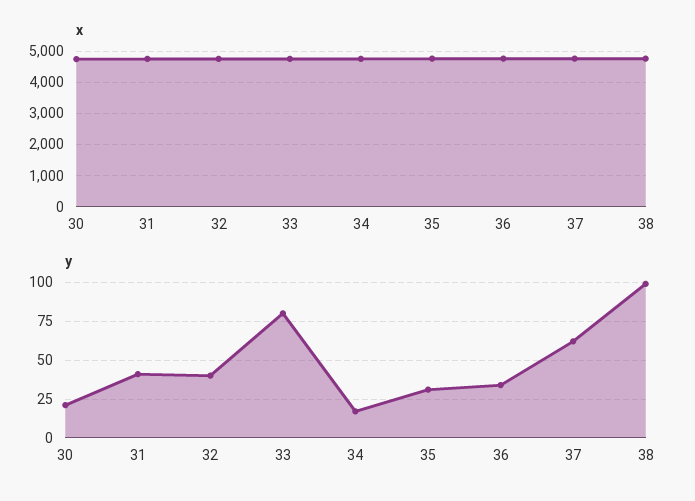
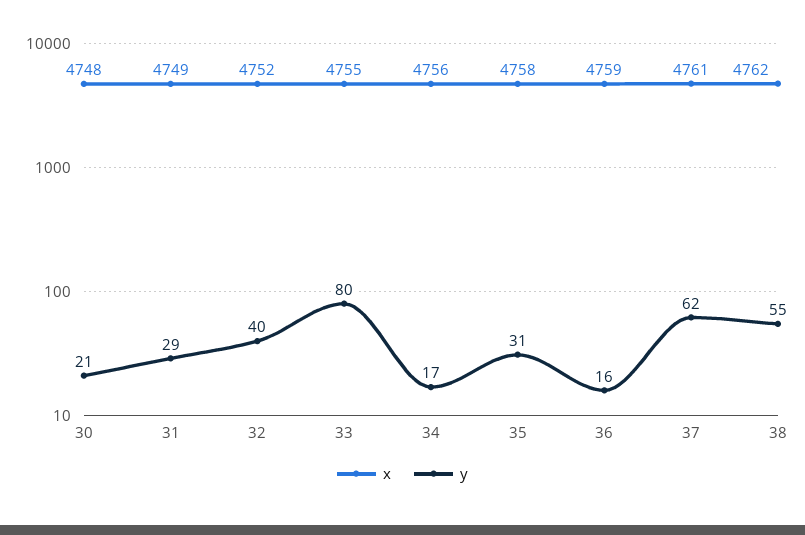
  {
    "x": {
      "30": 4748,
      "31": 4749,
      "32": 4752,
      "33": 4755,
      "34": 4756,
      "35": 4758,
      "36": 4759,
      "37": 4761,
      "38": 4762
    },
    "y": {
      "30": 21,
-     "31": 40,
+     "31": 29,
      "32": 40,
      "33": 80,
      "34": 17,
      "35": 31,
-     "36": 35,
+     "36": 16,
      "37": 62,
-     "38": 100
+     "38": 55
    }
  }

